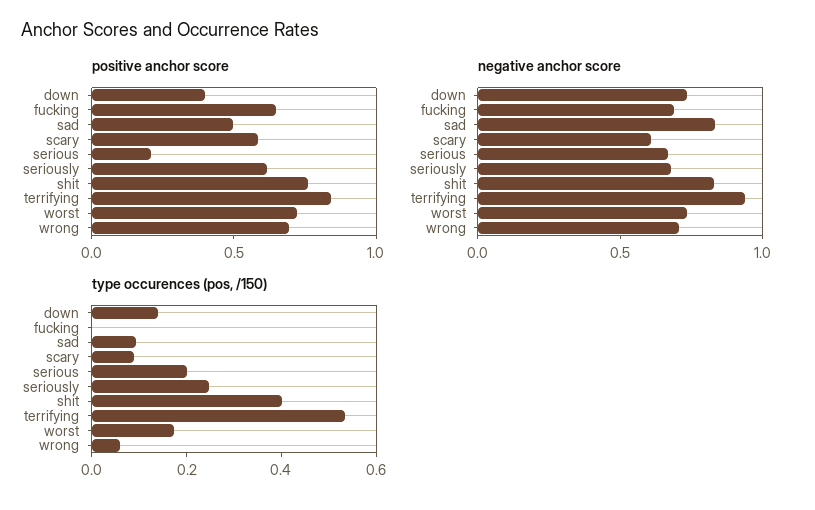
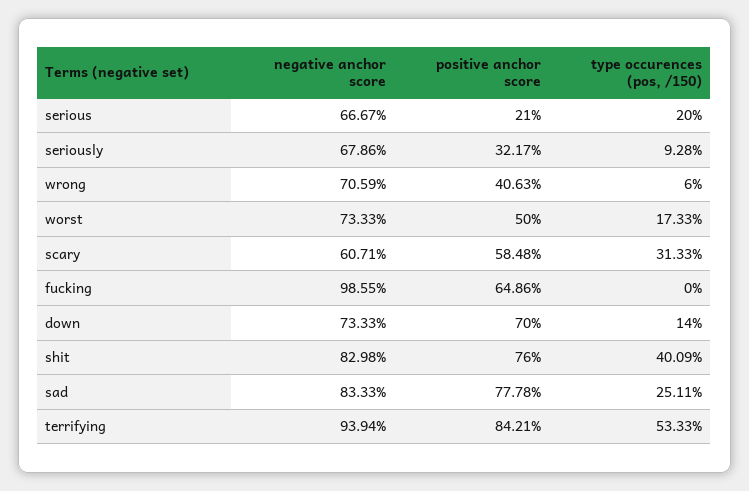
  {
    "positive anchor score": {
-     "down": 0.4,
+     "down": 0.7,
      "fucking": 0.6486,
-     "sad": 0.5,
+     "sad": 0.7778,
      "scary": 0.5848,
      "serious": 0.21,
-     "seriously": 0.6,
+     "seriously": 0.3217,
      "shit": 0.76,
      "terrifying": 0.8421,
-     "worst": 0.7,
+     "worst": 0.5,
-     "wrong": 0.7
+     "wrong": 0.4063
    },
    "negative anchor score": {
      "down": 0.7333,
-     "fucking": 0.7,
+     "fucking": 0.9855,
      "sad": 0.8333,
      "scary": 0.6071,
      "serious": 0.6667,
      "seriously": 0.6786,
      "shit": 0.8298,
      "terrifying": 0.9394,
      "worst": 0.7333,
      "wrong": 0.7059
    },
    "type occurences (pos, /150)": {
      "down": 0.14,
      "fucking": 0,
-     "sad": 0.1,
+     "sad": 0.2511,
-     "scary": 0.1,
+     "scary": 0.3133,
      "serious": 0.2,
-     "seriously": 0.25,
+     "seriously": 0.0928,
      "shit": 0.4009,
      "terrifying": 0.5333,
      "worst": 0.1733,
      "wrong": 0.06
    }
  }

